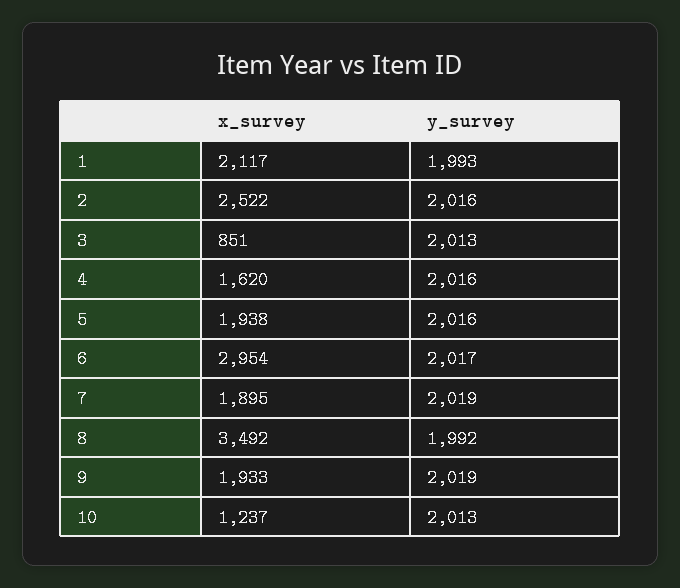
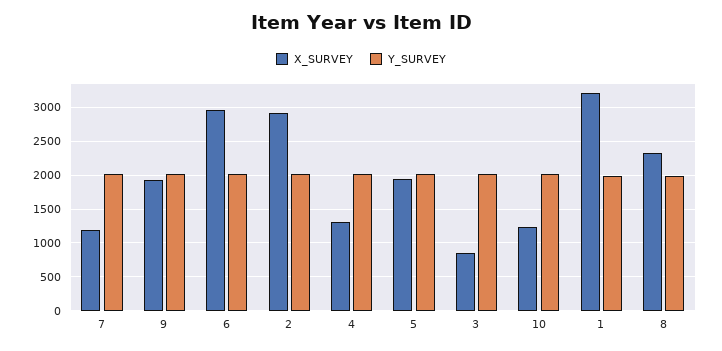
  {
    "x_survey": {
-     "1": 2117,
+     "1": 3200,
-     "2": 2522,
+     "2": 2900,
      "3": 851,
-     "4": 1620,
+     "4": 1300,
      "5": 1938,
      "6": 2954,
-     "7": 1895,
+     "7": 1200,
-     "8": 3492,
+     "8": 2300,
      "9": 1933,
      "10": 1237
    },
    "y_survey": {
      "1": 1993,
      "2": 2016,
      "3": 2013,
      "4": 2016,
      "5": 2016,
      "6": 2017,
      "7": 2019,
      "8": 1992,
      "9": 2019,
      "10": 2013
    }
  }

